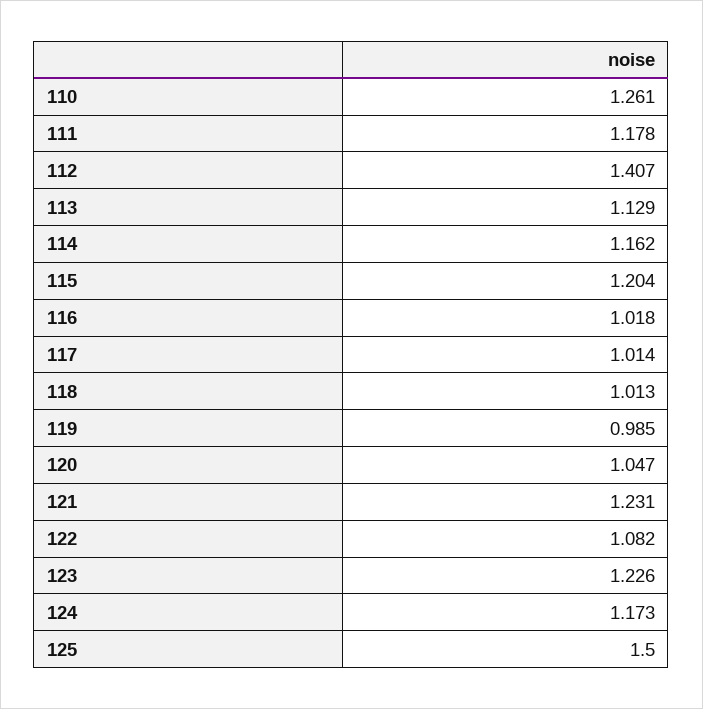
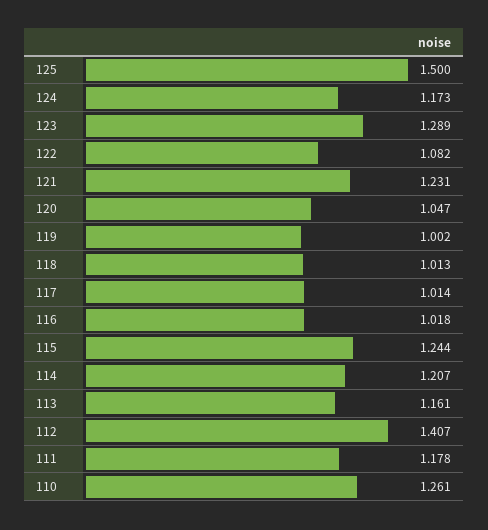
  {
    "110": 1.261,
    "111": 1.178,
    "112": 1.407,
-   "113": 1.129,
+   "113": 1.161,
-   "114": 1.162,
+   "114": 1.207,
-   "115": 1.204,
+   "115": 1.244,
    "116": 1.018,
    "117": 1.014,
    "118": 1.013,
-   "119": 0.985,
+   "119": 1.002,
    "120": 1.047,
    "121": 1.231,
    "122": 1.082,
-   "123": 1.226,
+   "123": 1.289,
    "124": 1.173,
    "125": 1.5
  }

